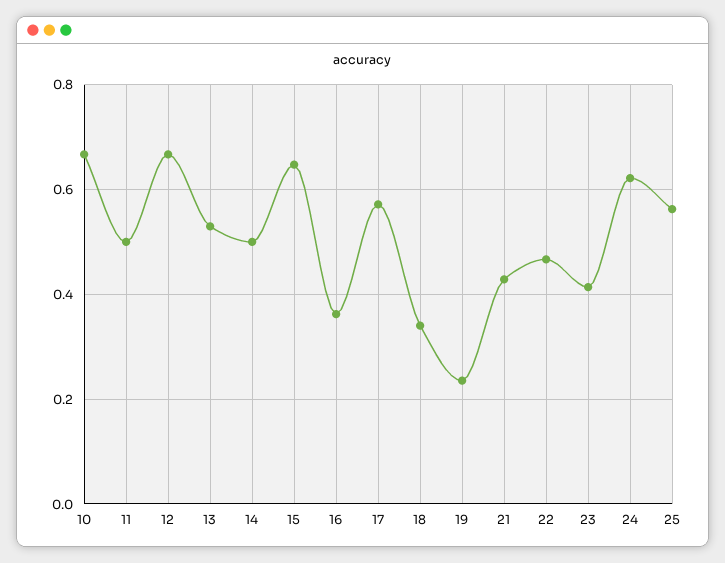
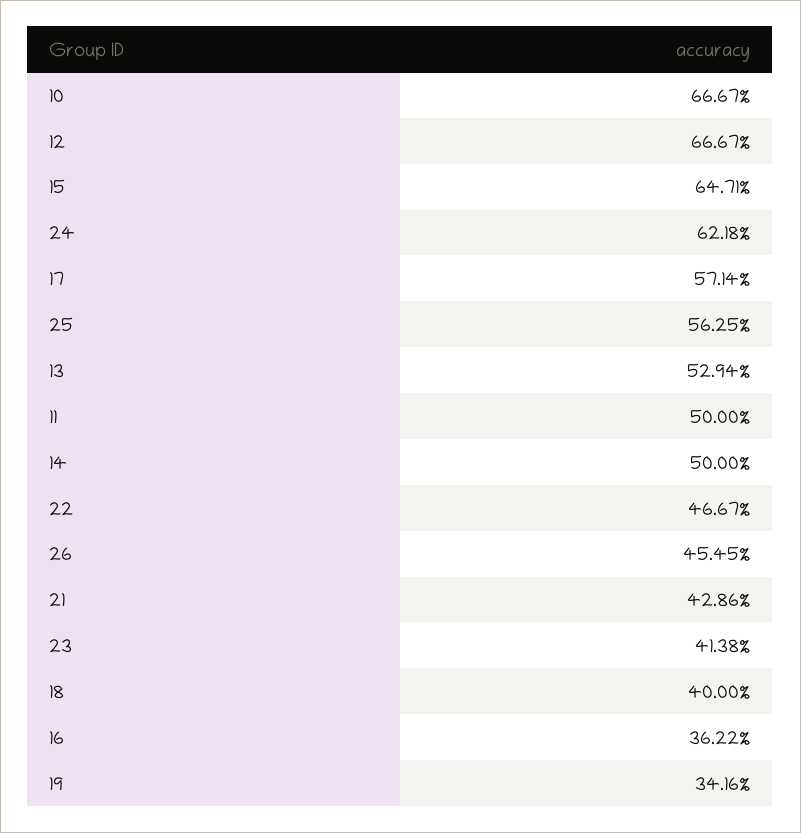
  {
    "10": 0.6667,
    "11": 0.5,
    "12": 0.6667,
    "13": 0.5294,
    "14": 0.5,
    "15": 0.6471,
    "16": 0.3622,
    "17": 0.5714,
-   "18": 0.34,
+   "18": 0.4,
-   "19": 0.24,
+   "19": 0.3416,
    "21": 0.4286,
    "22": 0.4667,
    "23": 0.4138,
    "24": 0.6218,
-   "25": 0.5625
+   "25": 0.5625,
+   "26": 0.4545
  }

